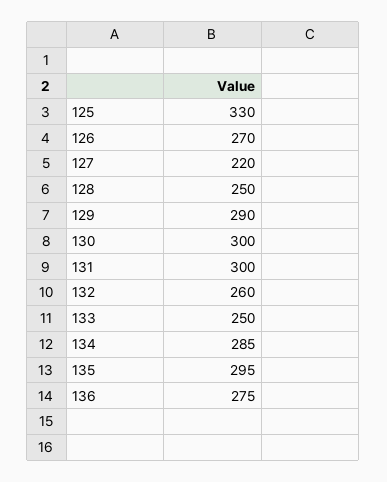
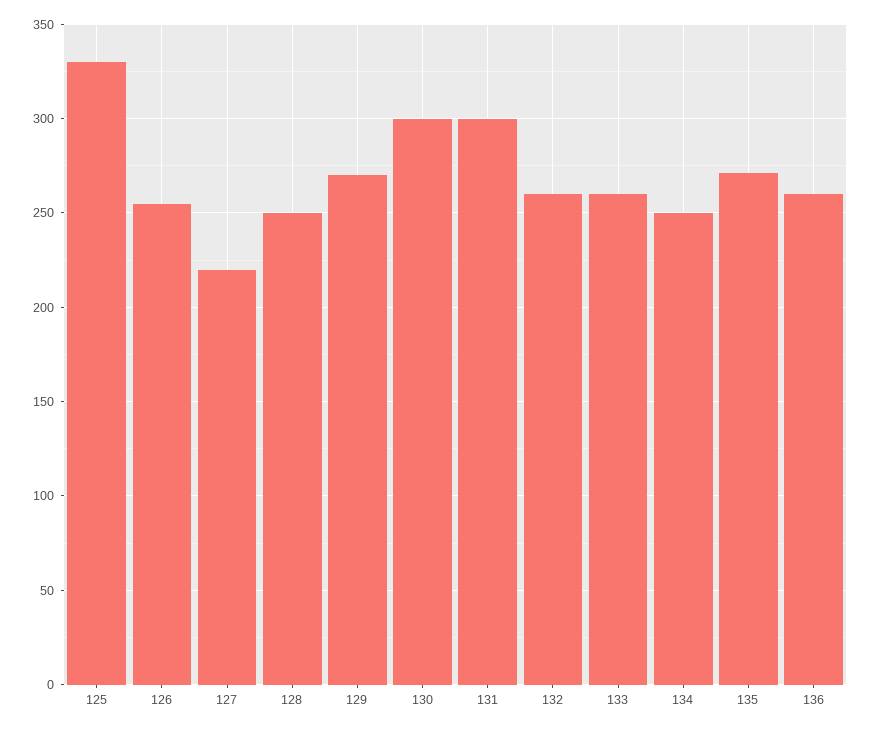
  {
    "125": 330,
-   "126": 270,
+   "126": 255,
    "127": 220,
    "128": 250,
-   "129": 290,
+   "129": 270,
    "130": 300,
    "131": 300,
    "132": 260,
-   "133": 250,
+   "133": 260,
-   "134": 285,
+   "134": 250,
-   "135": 295,
+   "135": 270,
-   "136": 275
+   "136": 260
  }

